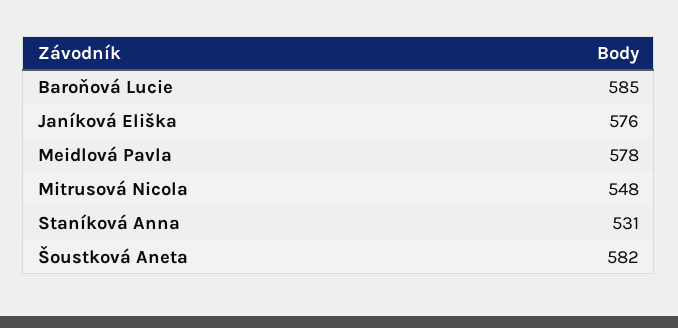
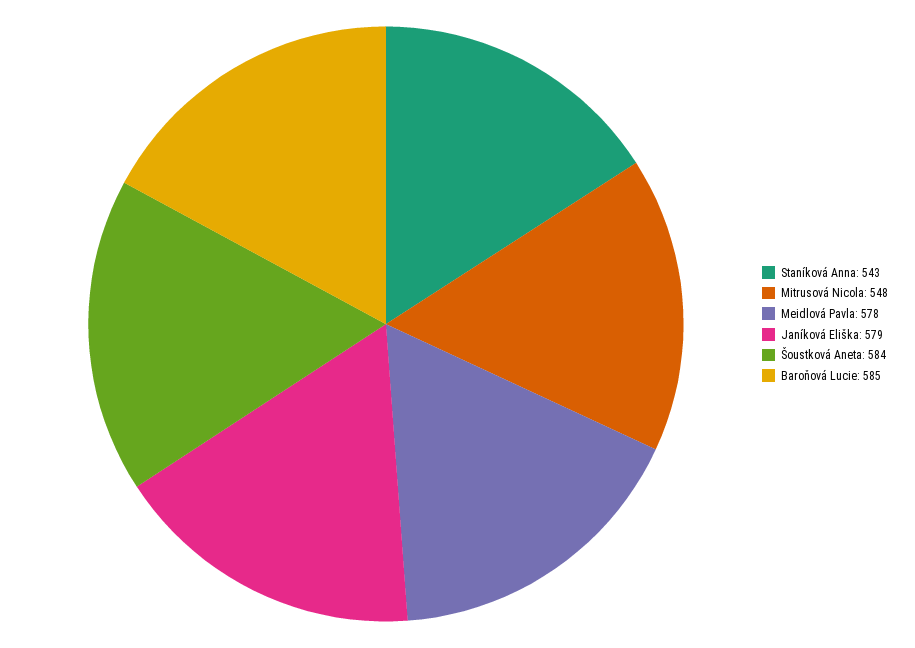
  {
    "Baroňová Lucie": 585,
-   "Janíková Eliška": 576,
+   "Janíková Eliška": 579,
    "Meidlová Pavla": 578,
    "Mitrusová Nicola": 548,
-   "Staníková Anna": 531,
+   "Staníková Anna": 543,
-   "Šoustková Aneta": 582
+   "Šoustková Aneta": 584
  }

